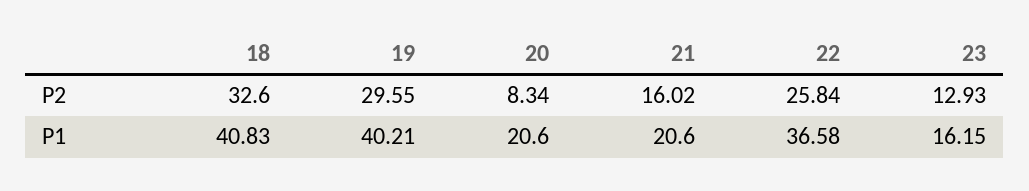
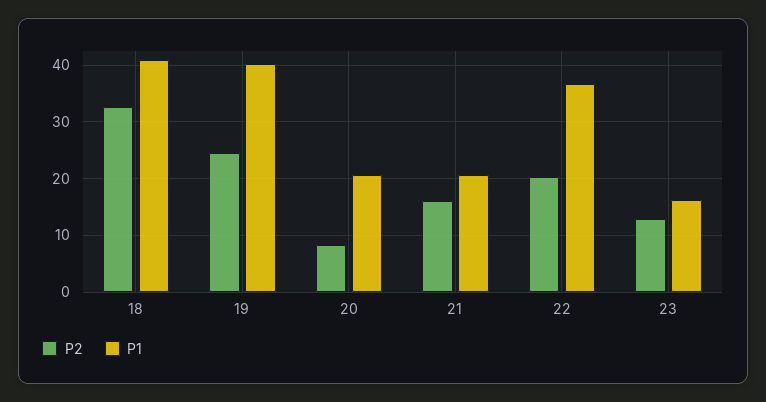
  {
    "P2": {
      "18": 32.6,
-     "19": 29.55,
+     "19": 24,
      "20": 8.34,
      "21": 16.02,
-     "22": 25.84,
+     "22": 20,
      "23": 12.93
    },
    "P1": {
      "18": 40.83,
      "19": 40.21,
      "20": 20.6,
      "21": 20.6,
      "22": 36.58,
      "23": 16.15
    }
  }

